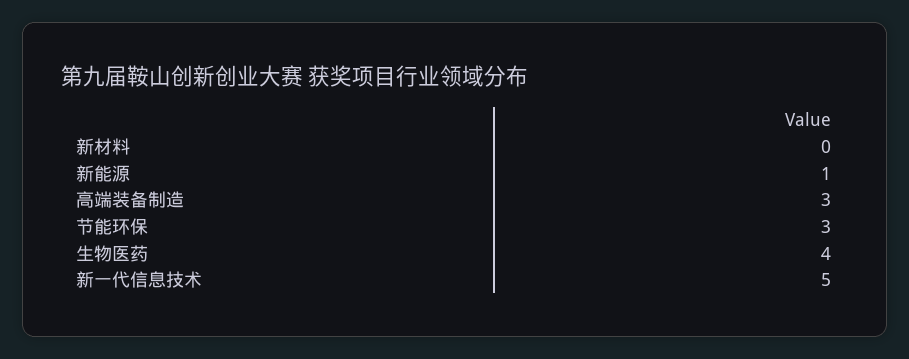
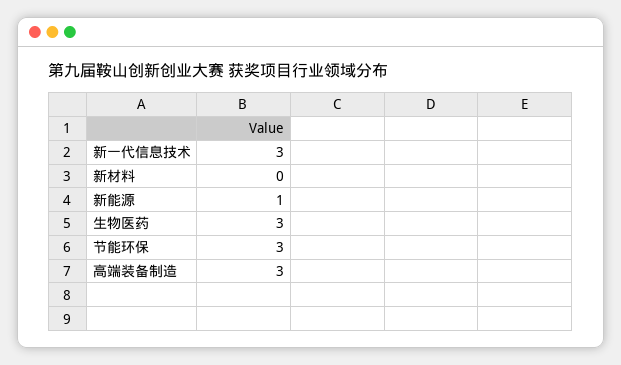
  {
    "新材料": 0,
    "新能源": 1,
    "高端装备制造": 3,
    "节能环保": 3,
-   "生物医药": 4,
+   "生物医药": 3,
-   "新一代信息技术": 5
+   "新一代信息技术": 3
  }

